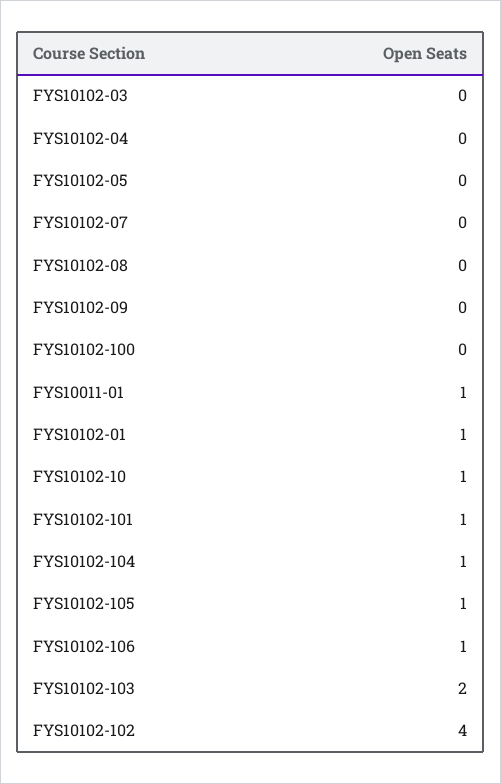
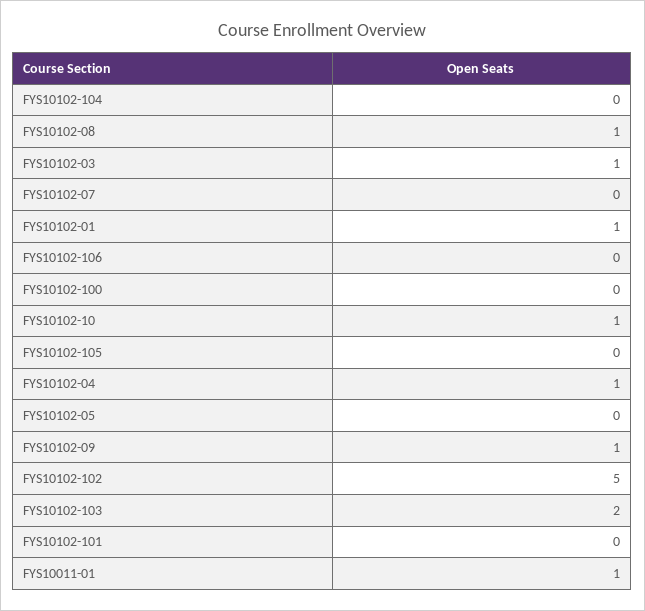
  {
-   "FYS10102-03": 0,
+   "FYS10102-03": 1,
-   "FYS10102-04": 0,
+   "FYS10102-04": 1,
    "FYS10102-05": 0,
    "FYS10102-07": 0,
-   "FYS10102-08": 0,
+   "FYS10102-08": 1,
-   "FYS10102-09": 0,
+   "FYS10102-09": 1,
    "FYS10102-100": 0,
    "FYS10011-01": 1,
    "FYS10102-01": 1,
    "FYS10102-10": 1,
-   "FYS10102-101": 1,
+   "FYS10102-101": 0,
-   "FYS10102-104": 1,
+   "FYS10102-104": 0,
-   "FYS10102-105": 1,
+   "FYS10102-105": 0,
-   "FYS10102-106": 1,
+   "FYS10102-106": 0,
    "FYS10102-103": 2,
-   "FYS10102-102": 4
+   "FYS10102-102": 5
  }

